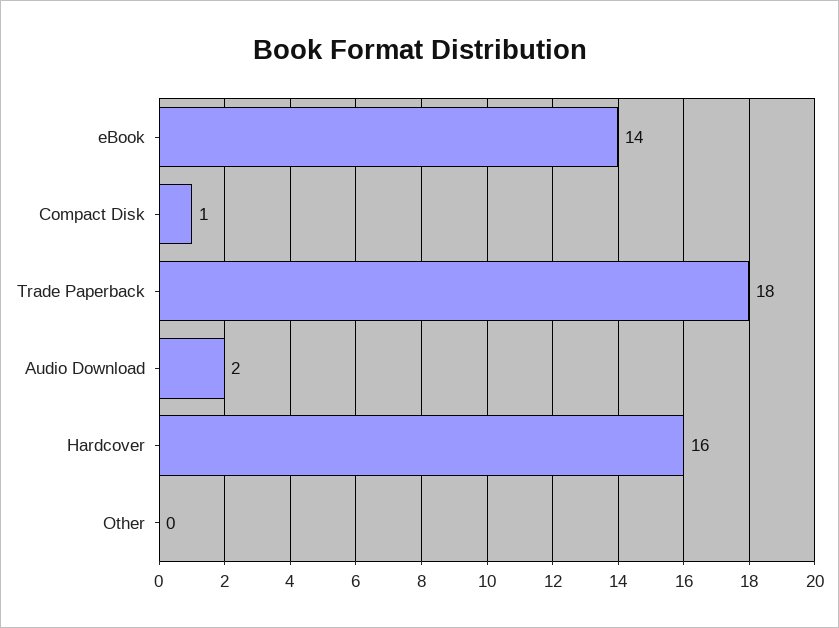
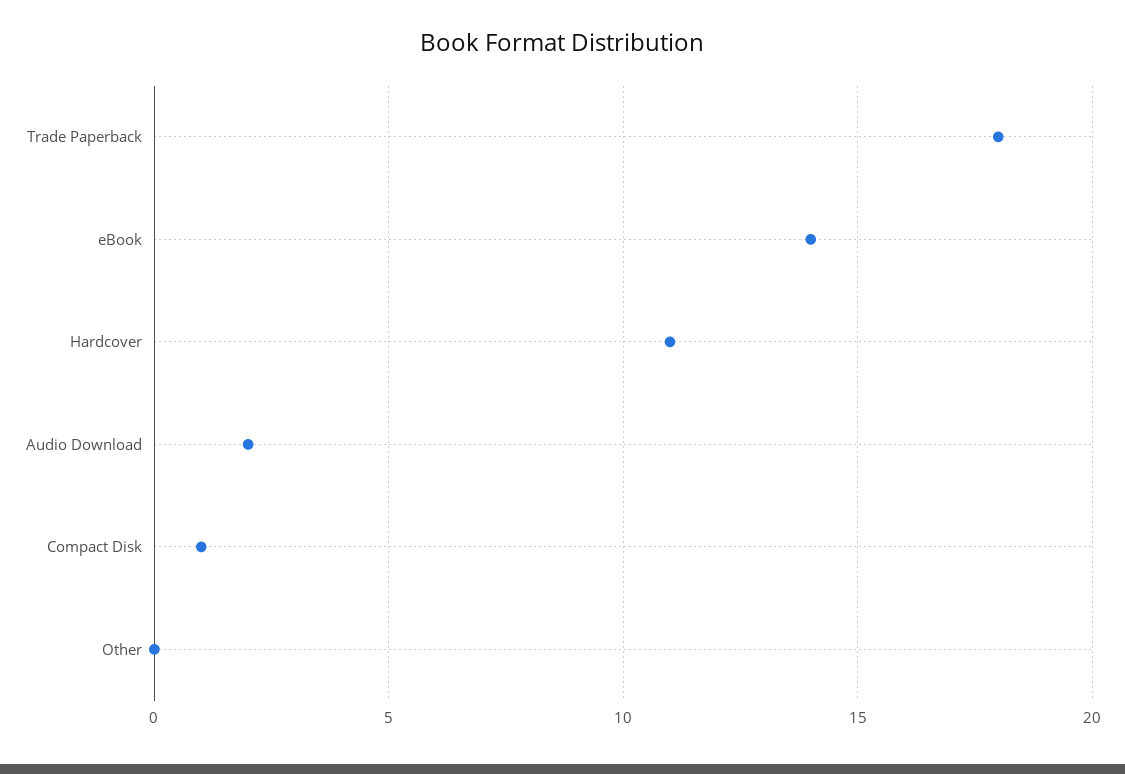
  {
    "eBook": 14,
    "Compact Disk": 1,
    "Trade Paperback": 18,
    "Audio Download": 2,
-   "Hardcover": 16,
+   "Hardcover": 11,
    "Other": 0
  }

